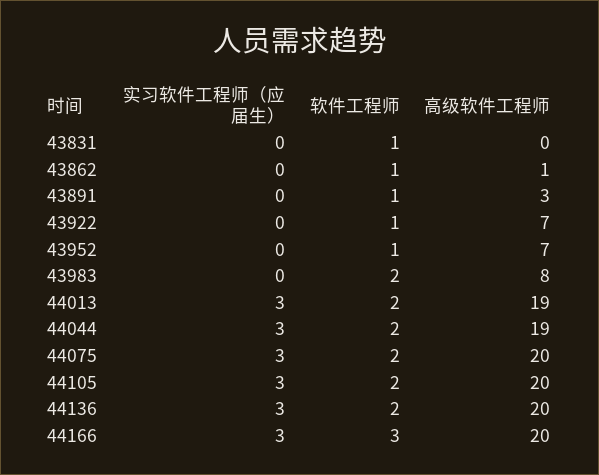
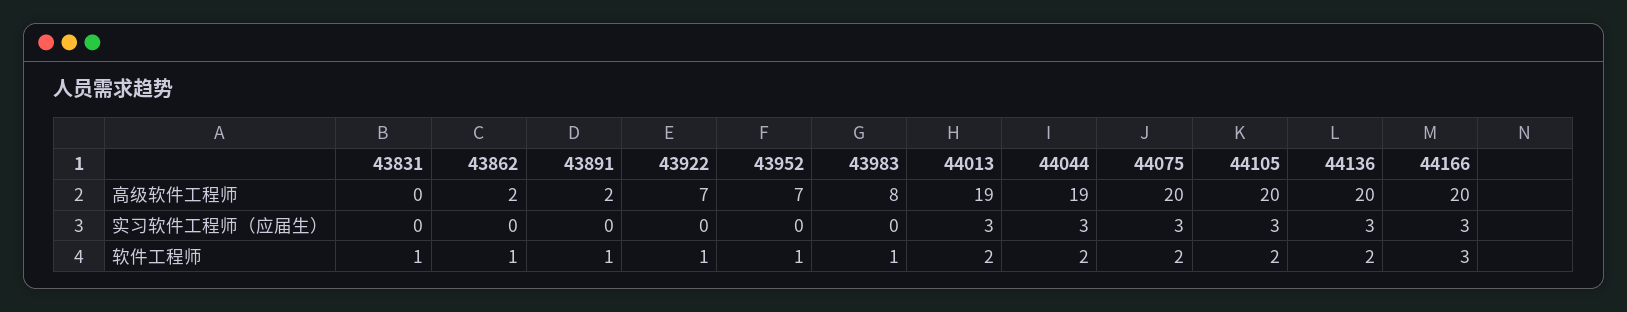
  {
    "实习软件工程师（应届生）": {
      "43831": 0,
      "43862": 0,
      "43891": 0,
      "43922": 0,
      "43952": 0,
      "43983": 0,
      "44013": 3,
      "44044": 3,
      "44075": 3,
      "44105": 3,
      "44136": 3,
      "44166": 3
    },
    "软件工程师": {
      "43831": 1,
      "43862": 1,
      "43891": 1,
      "43922": 1,
      "43952": 1,
-     "43983": 2,
+     "43983": 1,
      "44013": 2,
      "44044": 2,
      "44075": 2,
      "44105": 2,
      "44136": 2,
      "44166": 3
    },
    "高级软件工程师": {
      "43831": 0,
-     "43862": 1,
+     "43862": 2,
-     "43891": 3,
+     "43891": 2,
      "43922": 7,
      "43952": 7,
      "43983": 8,
      "44013": 19,
      "44044": 19,
      "44075": 20,
      "44105": 20,
      "44136": 20,
      "44166": 20
    }
  }

